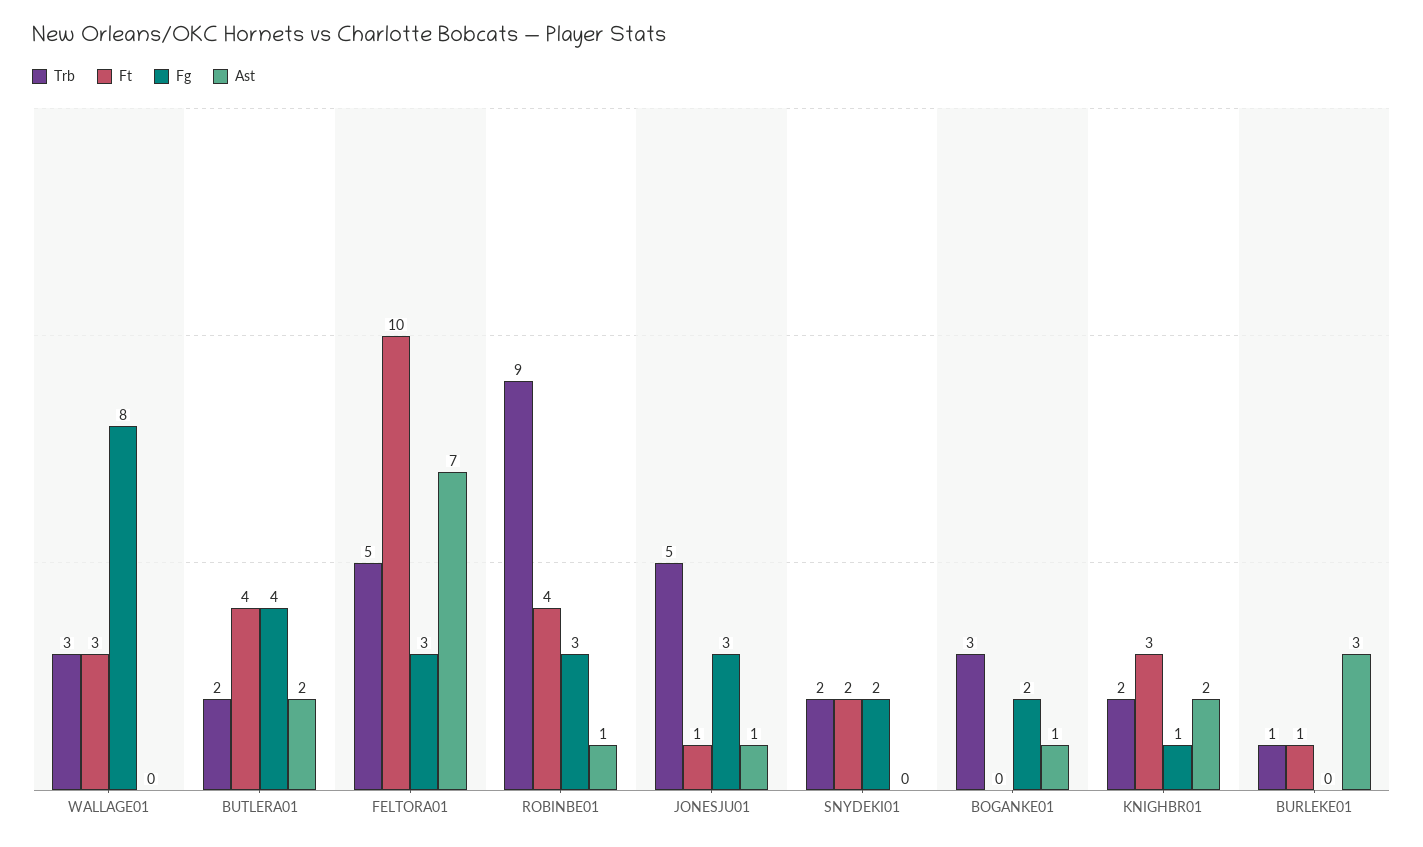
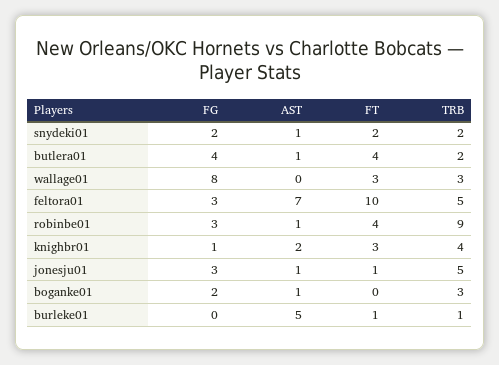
  {
    "Trb": {
      "WALLAGE01": 3,
      "BUTLERA01": 2,
      "FELTORA01": 5,
      "ROBINBE01": 9,
      "JONESJU01": 5,
      "SNYDEKI01": 2,
      "BOGANKE01": 3,
-     "KNIGHBR01": 2,
+     "KNIGHBR01": 4,
      "BURLEKE01": 1
    },
    "Ft": {
      "WALLAGE01": 3,
      "BUTLERA01": 4,
      "FELTORA01": 10,
      "ROBINBE01": 4,
      "JONESJU01": 1,
      "SNYDEKI01": 2,
      "BOGANKE01": 0,
      "KNIGHBR01": 3,
      "BURLEKE01": 1
    },
    "Fg": {
      "WALLAGE01": 8,
      "BUTLERA01": 4,
      "FELTORA01": 3,
      "ROBINBE01": 3,
      "JONESJU01": 3,
      "SNYDEKI01": 2,
      "BOGANKE01": 2,
      "KNIGHBR01": 1,
      "BURLEKE01": 0
    },
    "Ast": {
      "WALLAGE01": 0,
-     "BUTLERA01": 2,
+     "BUTLERA01": 1,
      "FELTORA01": 7,
      "ROBINBE01": 1,
      "JONESJU01": 1,
-     "SNYDEKI01": 0,
+     "SNYDEKI01": 1,
      "BOGANKE01": 1,
      "KNIGHBR01": 2,
-     "BURLEKE01": 3
+     "BURLEKE01": 5
    }
  }

